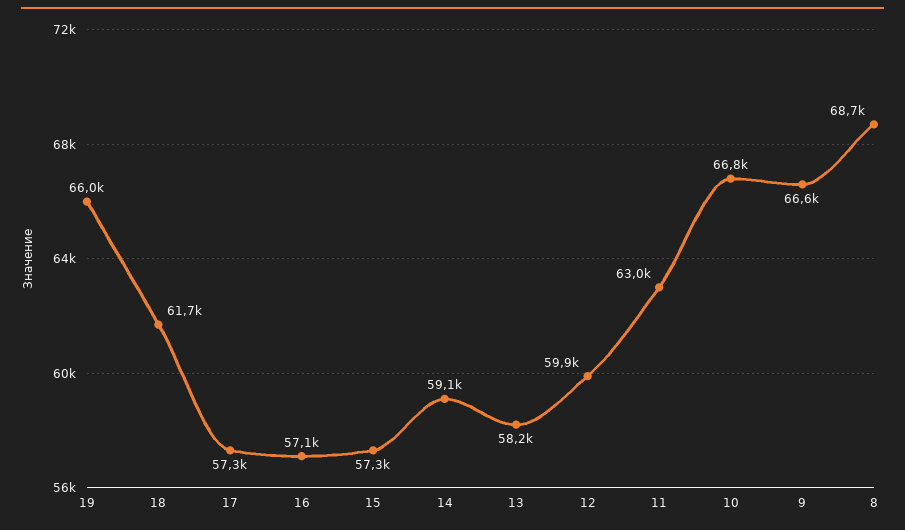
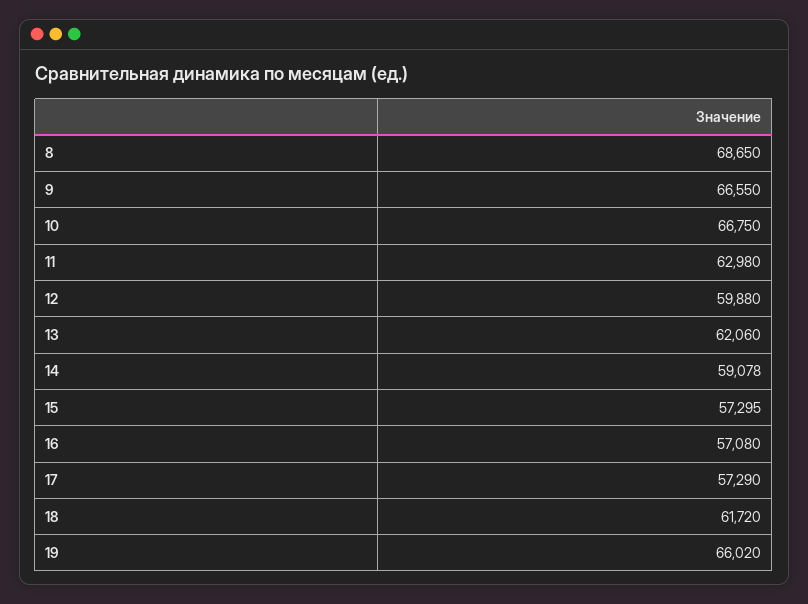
  {
    "19": 66020,
    "18": 61720,
    "17": 57290,
    "16": 57080,
    "15": 57295,
    "14": 59078,
-   "13": 58200,
+   "13": 62060,
    "12": 59880,
    "11": 62980,
    "10": 66750,
    "9": 66550,
    "8": 68650
  }

